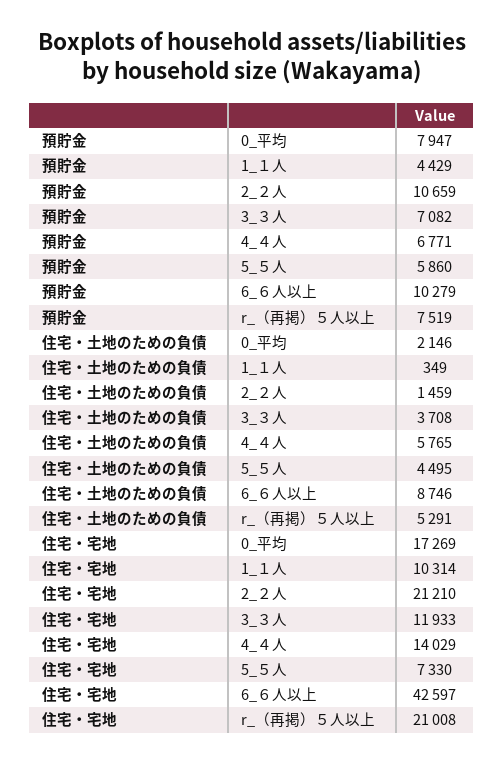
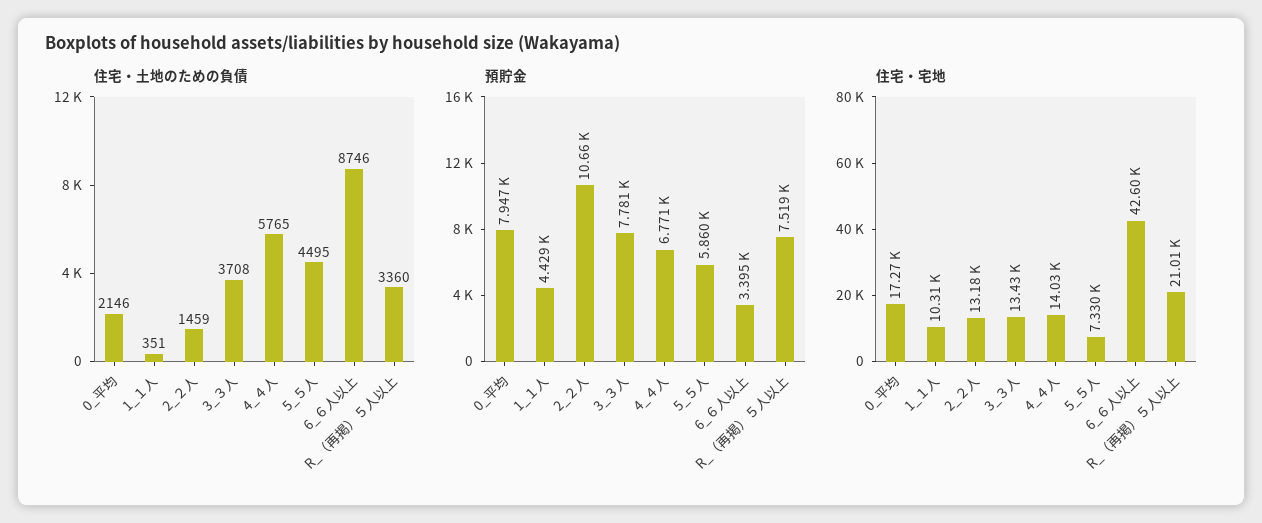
  {
    "預貯金": {
      "0_平均": 7947,
      "1_１人": 4429,
      "2_２人": 10659,
-     "3_３人": 7082,
+     "3_３人": 7781,
      "4_４人": 6771,
      "5_５人": 5860,
-     "6_６人以上": 10279,
+     "6_６人以上": 3395,
      "r_（再掲）５人以上": 7519
    },
    "住宅・土地のための負債": {
      "0_平均": 2146,
-     "1_１人": 349,
+     "1_１人": 351,
      "2_２人": 1459,
      "3_３人": 3708,
      "4_４人": 5765,
      "5_５人": 4495,
      "6_６人以上": 8746,
-     "r_（再掲）５人以上": 5291
+     "r_（再掲）５人以上": 3360
    },
    "住宅・宅地": {
      "0_平均": 17269,
      "1_１人": 10314,
-     "2_２人": 21210,
+     "2_２人": 13180,
-     "3_３人": 11933,
+     "3_３人": 13430,
      "4_４人": 14029,
      "5_５人": 7330,
      "6_６人以上": 42597,
      "r_（再掲）５人以上": 21008
    }
  }

